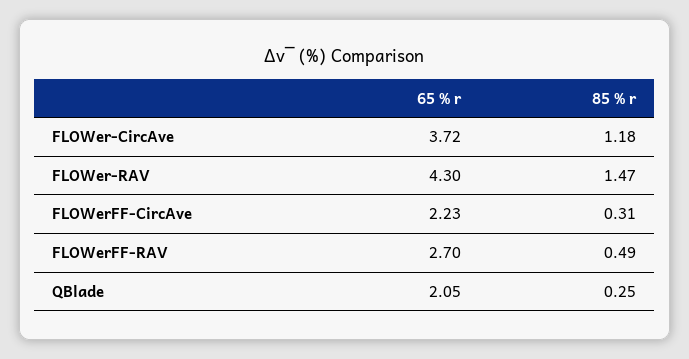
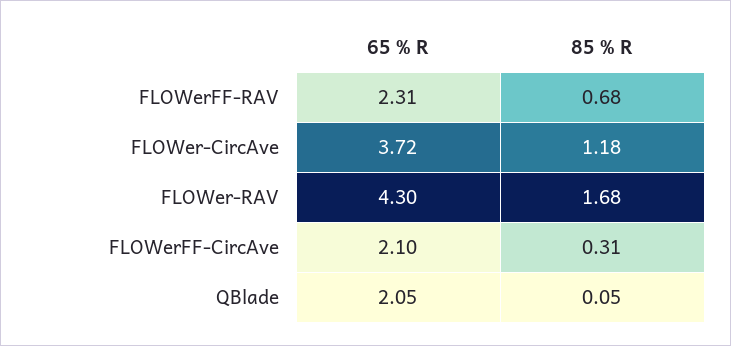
  {
    "65 % r": {
      "FLOWer-CircAve": 3.72,
      "FLOWer-RAV": 4.3,
-     "FLOWerFF-CircAve": 2.23,
+     "FLOWerFF-CircAve": 2.1,
-     "FLOWerFF-RAV": 2.7,
+     "FLOWerFF-RAV": 2.31,
      "QBlade": 2.05
    },
    "85 % r": {
      "FLOWer-CircAve": 1.18,
-     "FLOWer-RAV": 1.47,
+     "FLOWer-RAV": 1.68,
      "FLOWerFF-CircAve": 0.31,
-     "FLOWerFF-RAV": 0.49,
+     "FLOWerFF-RAV": 0.68,
-     "QBlade": 0.25
+     "QBlade": 0.05
    }
  }

